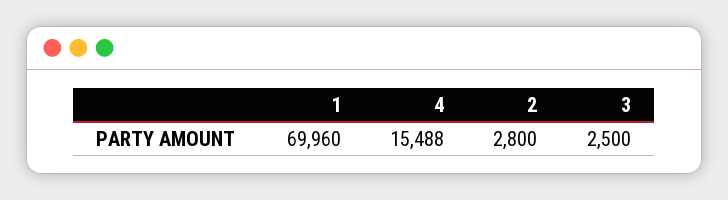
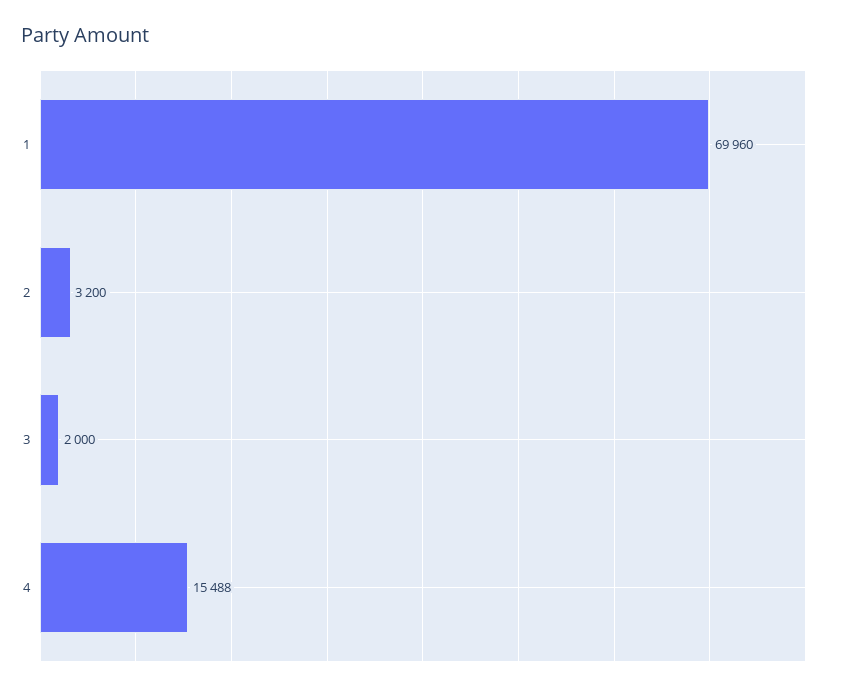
  {
    "1": 69960,
    "4": 15488,
-   "2": 2800,
+   "2": 3200,
-   "3": 2500
+   "3": 2000
  }

